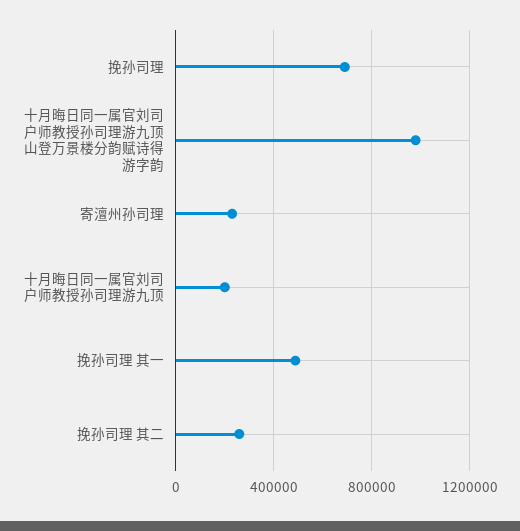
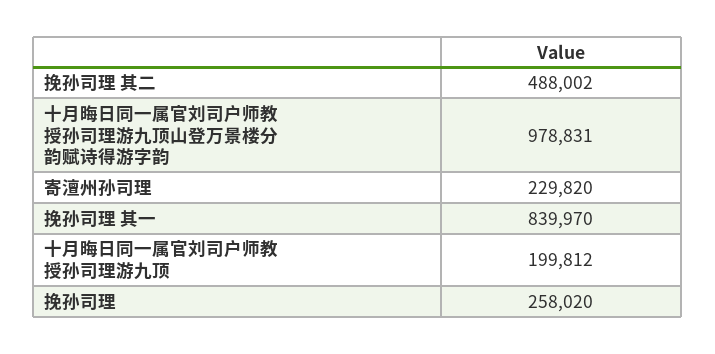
  {
-   "挽孙司理": 700000,
+   "挽孙司理": 258020,
    "十月晦日同一属官刘司户师教授孙司理游九顶山登万景楼分韵赋诗得游字韵": 978831,
    "寄澶州孙司理": 229820,
    "十月晦日同一属官刘司户师教授孙司理游九顶": 199812,
-   "挽孙司理 其一": 500000,
+   "挽孙司理 其一": 839970,
-   "挽孙司理 其二": 250000
+   "挽孙司理 其二": 488002
  }

